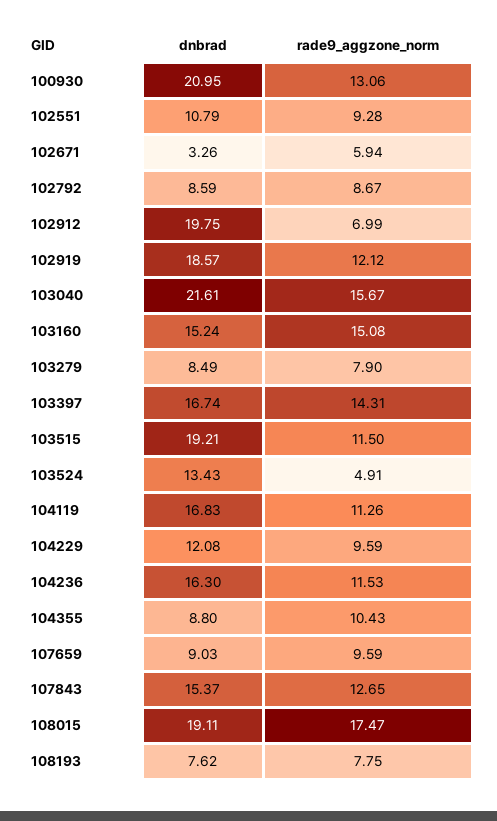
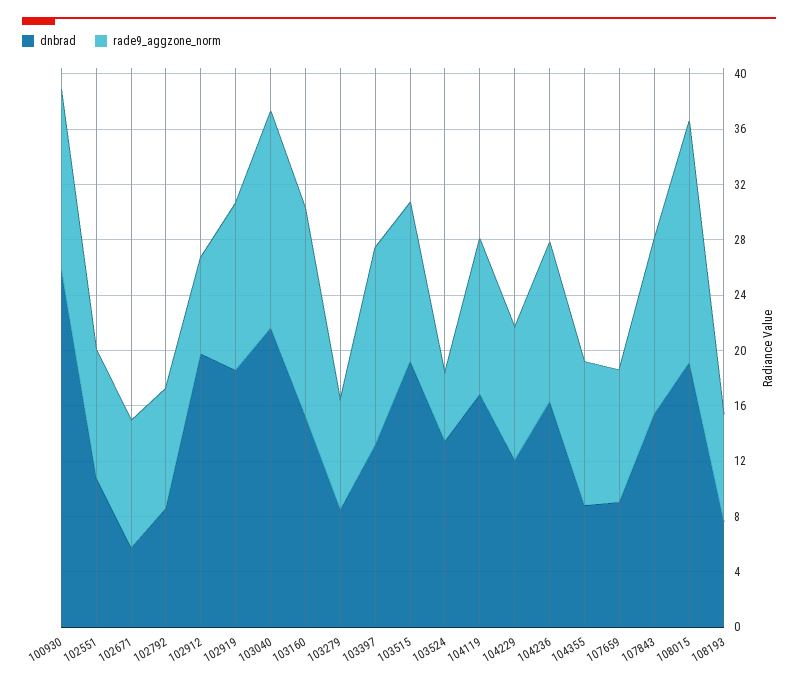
  {
    "dnbrad": {
-     "100930": 20.95,
+     "100930": 26,
      "102551": 10.79,
-     "102671": 3.26,
+     "102671": 6,
      "102792": 8.59,
      "102912": 19.75,
      "102919": 18.57,
      "103040": 21.61,
      "103160": 15.24,
      "103279": 8.49,
-     "103397": 16.74,
+     "103397": 13,
      "103515": 19.21,
      "103524": 13.43,
      "104119": 16.83,
      "104229": 12.08,
      "104236": 16.3,
      "104355": 8.8,
      "107659": 9.03,
      "107843": 15.37,
      "108015": 19.11,
      "108193": 7.62
    },
    "rade9_aggzone_norm": {
      "100930": 13.06,
      "102551": 9.28,
-     "102671": 5.94,
+     "102671": 9,
      "102792": 8.67,
      "102912": 6.99,
      "102919": 12.12,
      "103040": 15.67,
      "103160": 15.08,
      "103279": 7.9,
      "103397": 14.31,
      "103515": 11.5,
      "103524": 4.91,
      "104119": 11.26,
      "104229": 9.59,
      "104236": 11.53,
      "104355": 10.43,
      "107659": 9.59,
      "107843": 12.65,
      "108015": 17.47,
      "108193": 7.75
    }
  }

